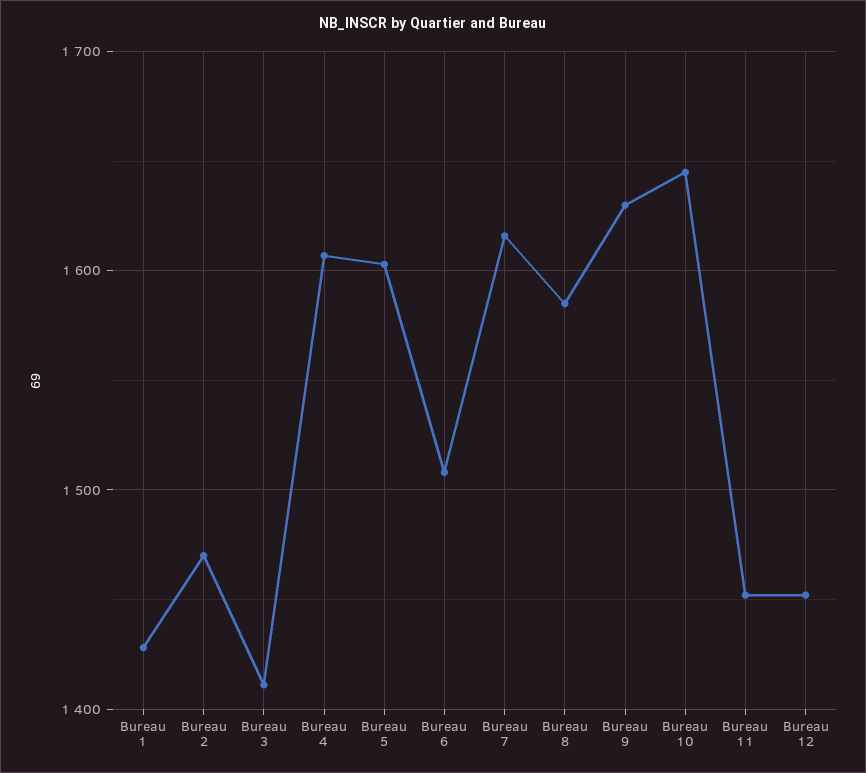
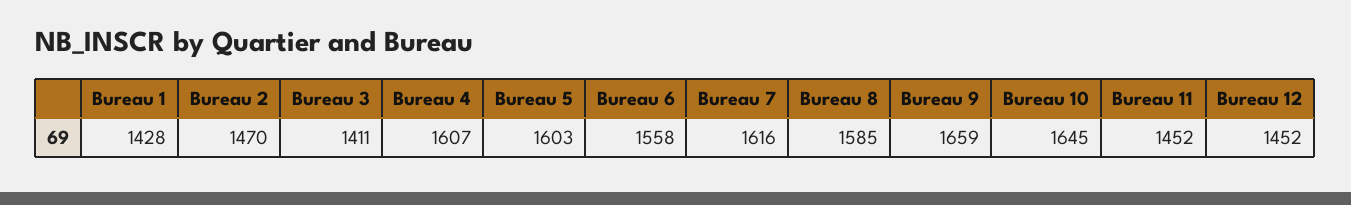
  {
    "Bureau 1": 1428,
    "Bureau 2": 1470,
    "Bureau 3": 1411,
    "Bureau 4": 1607,
    "Bureau 5": 1603,
-   "Bureau 6": 1510,
+   "Bureau 6": 1558,
    "Bureau 7": 1616,
    "Bureau 8": 1585,
-   "Bureau 9": 1630,
+   "Bureau 9": 1659,
    "Bureau 10": 1645,
    "Bureau 11": 1452,
    "Bureau 12": 1452
  }

